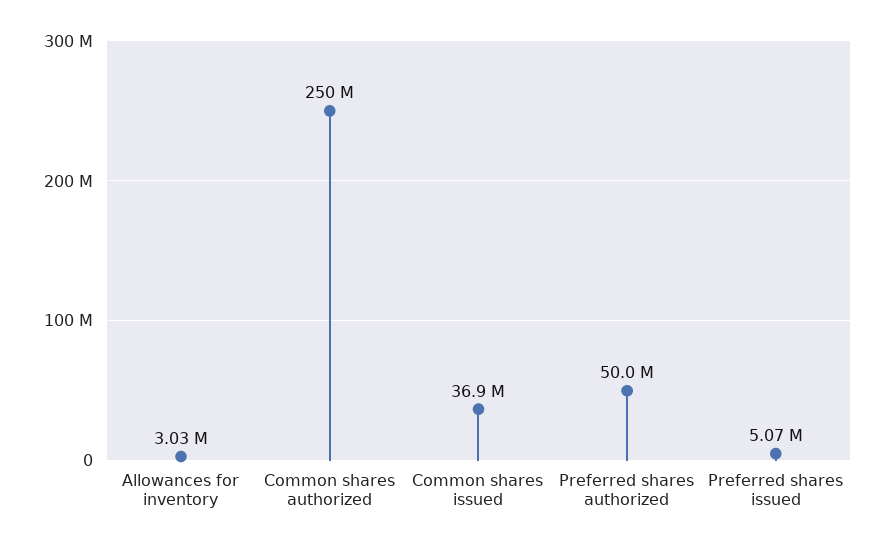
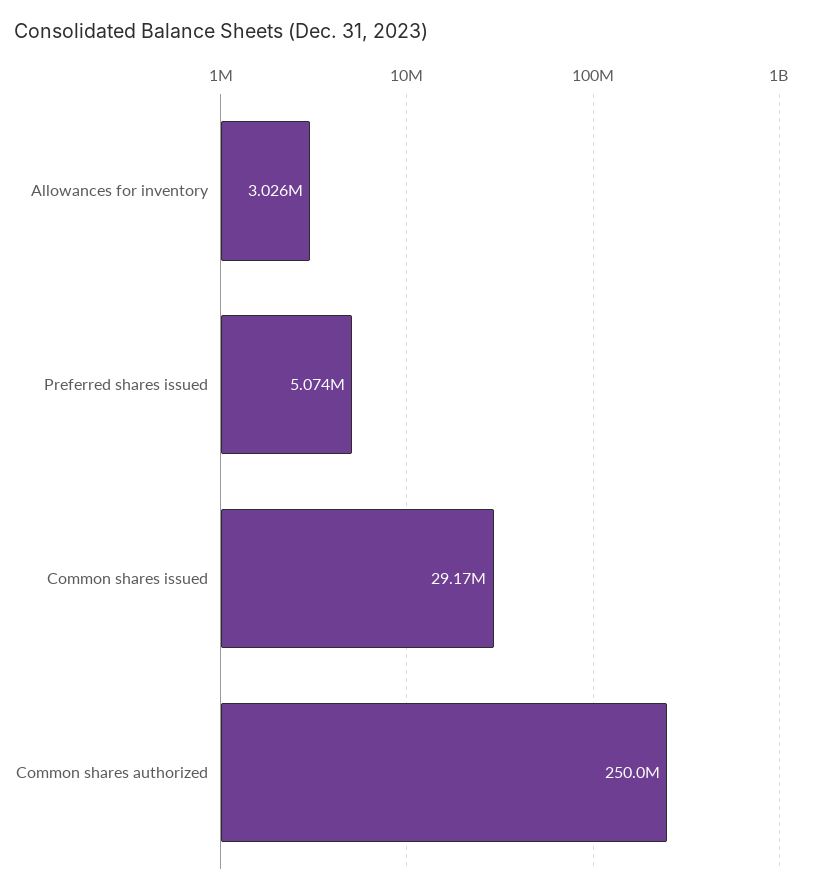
  {
    "Allowances for inventory": 3026000,
    "Common shares authorized": 250000000,
-   "Common shares issued": 36900000,
+   "Common shares issued": 29170000,
-   "Preferred shares authorized": 50000000,
    "Preferred shares issued": 5074000
  }

